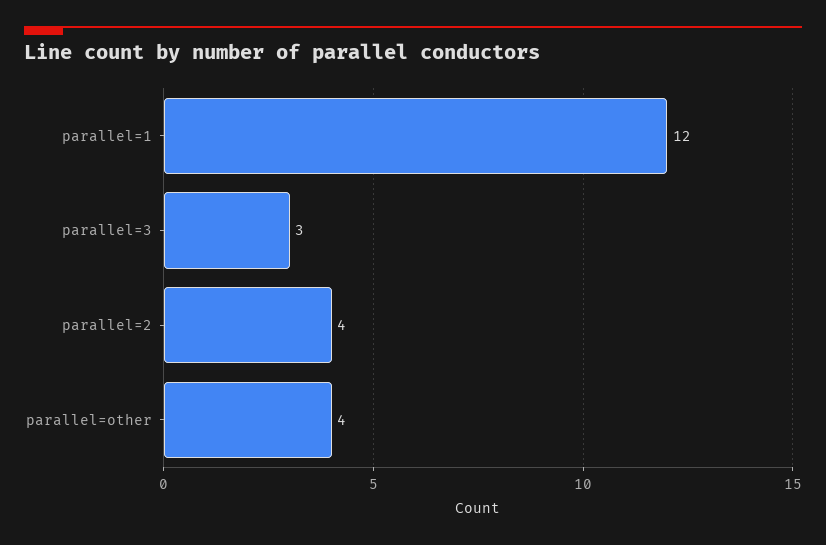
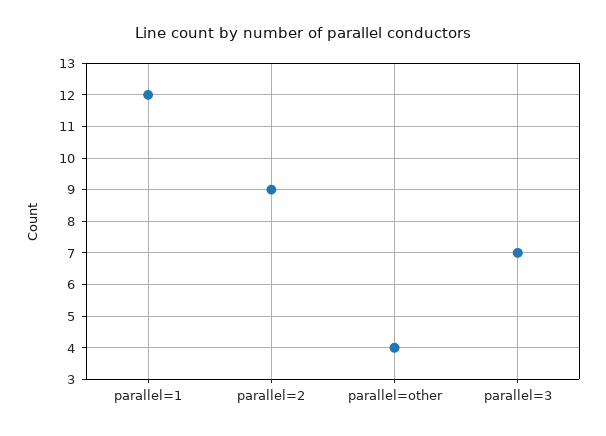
  {
    "parallel=1": 12,
-   "parallel=3": 3,
+   "parallel=3": 7,
-   "parallel=2": 4,
+   "parallel=2": 9,
    "parallel=other": 4
  }

